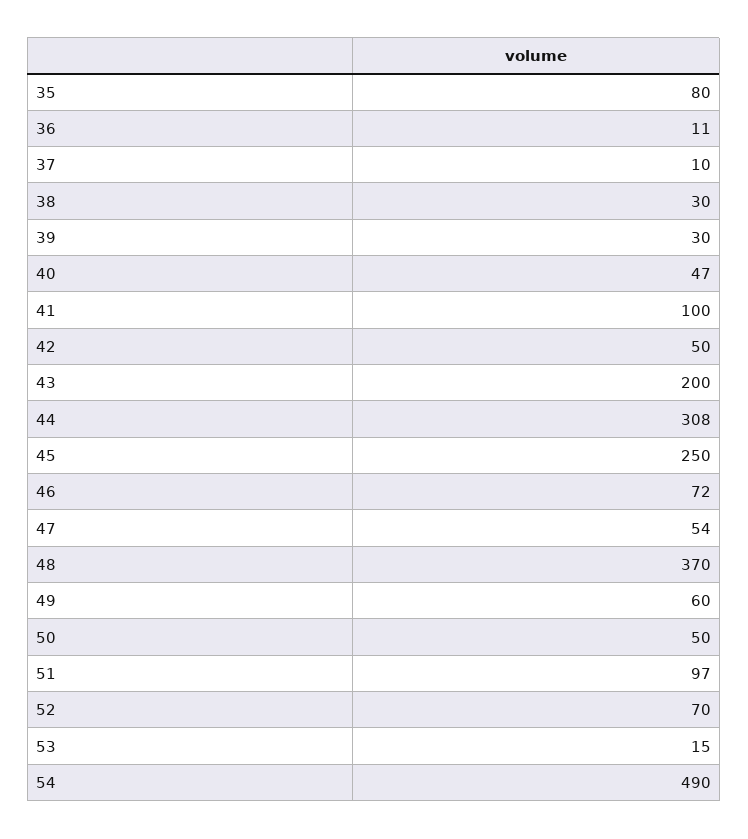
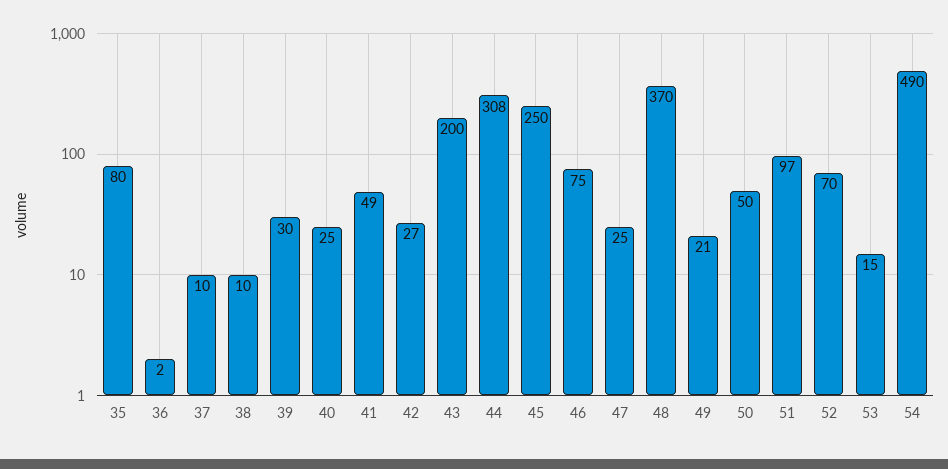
  {
    "35": 80,
-   "36": 11,
+   "36": 2,
    "37": 10,
-   "38": 30,
+   "38": 10,
    "39": 30,
-   "40": 47,
+   "40": 25,
-   "41": 100,
+   "41": 49,
-   "42": 50,
+   "42": 27,
    "43": 200,
    "44": 308,
    "45": 250,
-   "46": 72,
+   "46": 75,
-   "47": 54,
+   "47": 25,
    "48": 370,
-   "49": 60,
+   "49": 21,
    "50": 50,
    "51": 97,
    "52": 70,
    "53": 15,
    "54": 490
  }

